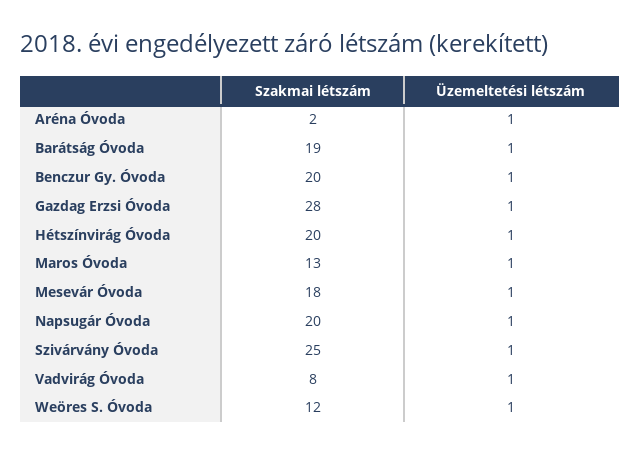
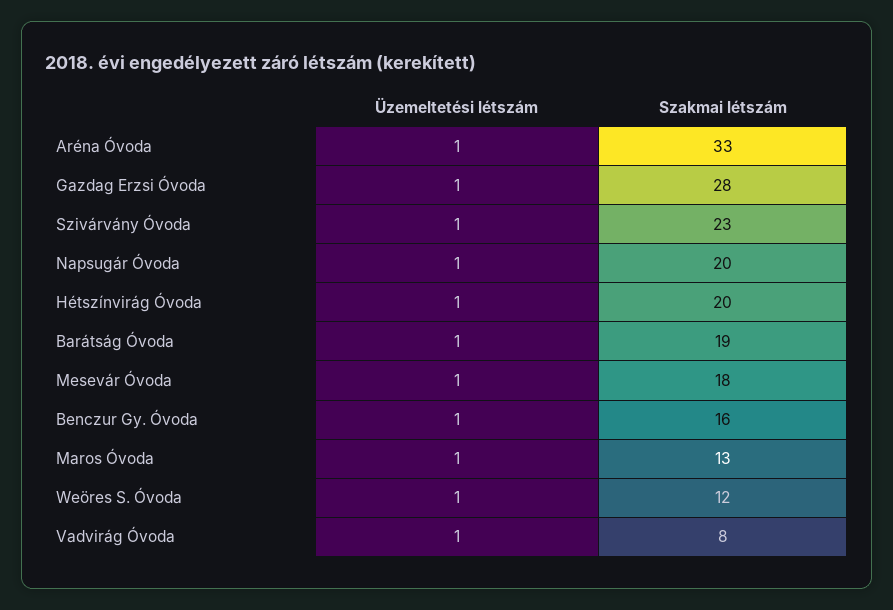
  {
    "Szakmai létszám": {
-     "Aréna Óvoda": 2,
+     "Aréna Óvoda": 33,
      "Barátság Óvoda": 19,
-     "Benczur Gy. Óvoda": 20,
+     "Benczur Gy. Óvoda": 16,
      "Gazdag Erzsi Óvoda": 28,
      "Hétszínvirág Óvoda": 20,
      "Maros Óvoda": 13,
      "Mesevár Óvoda": 18,
      "Napsugár Óvoda": 20,
-     "Szivárvány Óvoda": 25,
+     "Szivárvány Óvoda": 23,
      "Vadvirág Óvoda": 8,
      "Weöres S. Óvoda": 12
    },
    "Üzemeltetési létszám": {
      "Aréna Óvoda": 1,
      "Barátság Óvoda": 1,
      "Benczur Gy. Óvoda": 1,
      "Gazdag Erzsi Óvoda": 1,
      "Hétszínvirág Óvoda": 1,
      "Maros Óvoda": 1,
      "Mesevár Óvoda": 1,
      "Napsugár Óvoda": 1,
      "Szivárvány Óvoda": 1,
      "Vadvirág Óvoda": 1,
      "Weöres S. Óvoda": 1
    }
  }

